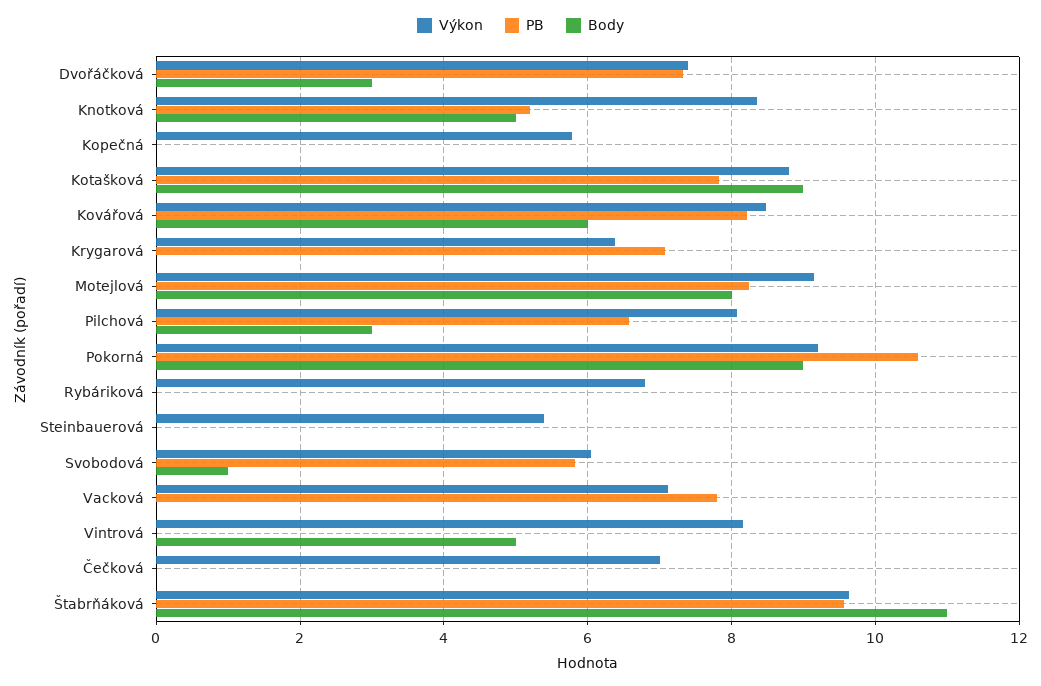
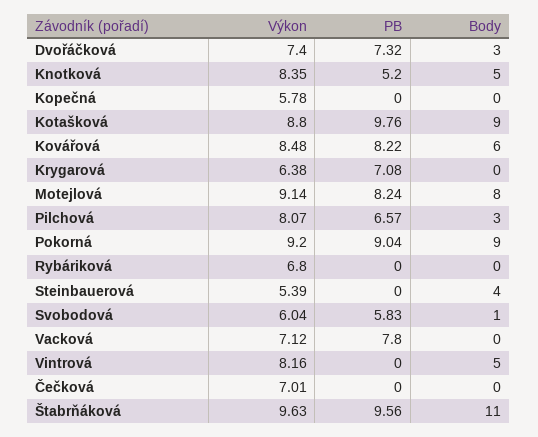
  {
    "Výkon": {
      "Dvořáčková": 7.4,
      "Knotková": 8.35,
      "Kopečná": 5.78,
      "Kotašková": 8.8,
      "Kovářová": 8.48,
      "Krygarová": 6.38,
      "Motejlová": 9.14,
      "Pilchová": 8.07,
      "Pokorná": 9.2,
      "Rybáriková": 6.8,
      "Steinbauerová": 5.39,
      "Svobodová": 6.04,
      "Vacková": 7.12,
      "Vintrová": 8.16,
      "Čečková": 7.01,
      "Štabrňáková": 9.63
    },
    "PB": {
      "Dvořáčková": 7.32,
      "Knotková": 5.2,
      "Kopečná": 0,
-     "Kotašková": 7.8,
+     "Kotašková": 9.76,
      "Kovářová": 8.22,
      "Krygarová": 7.08,
      "Motejlová": 8.24,
      "Pilchová": 6.57,
-     "Pokorná": 10.6,
+     "Pokorná": 9.04,
      "Rybáriková": 0,
      "Steinbauerová": 0,
      "Svobodová": 5.83,
      "Vacková": 7.8,
      "Vintrová": 0,
      "Čečková": 0,
      "Štabrňáková": 9.56
    },
    "Body": {
      "Dvořáčková": 3,
      "Knotková": 5,
      "Kopečná": 0,
      "Kotašková": 9,
      "Kovářová": 6,
      "Krygarová": 0,
      "Motejlová": 8,
      "Pilchová": 3,
      "Pokorná": 9,
      "Rybáriková": 0,
-     "Steinbauerová": 0,
+     "Steinbauerová": 4,
      "Svobodová": 1,
      "Vacková": 0,
      "Vintrová": 5,
      "Čečková": 0,
      "Štabrňáková": 11
    }
  }

